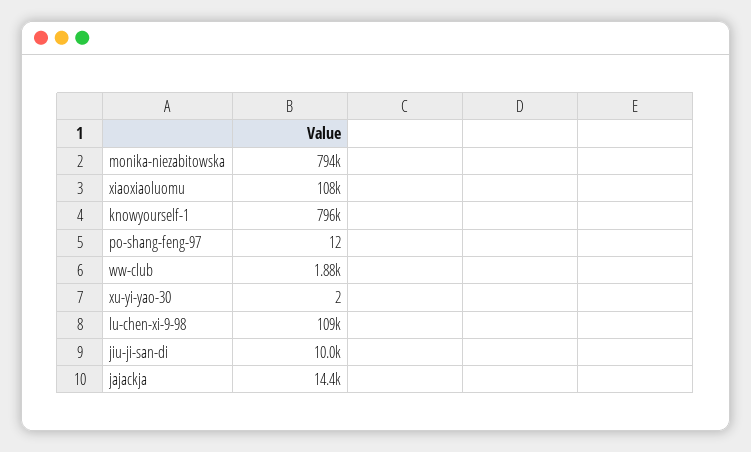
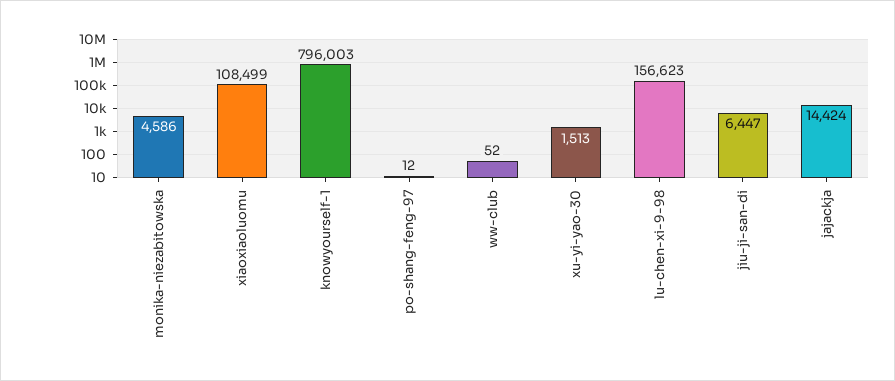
  {
-   "monika-niezabitowska": 794000,
+   "monika-niezabitowska": 4586,
    "xiaoxiaoluomu": 108499,
    "knowyourself-1": 796003,
    "po-shang-feng-97": 12,
-   "ww-club": 1880,
+   "ww-club": 52,
-   "xu-yi-yao-30": 2,
+   "xu-yi-yao-30": 1513,
-   "lu-chen-xi-9-98": 109000,
+   "lu-chen-xi-9-98": 156623,
-   "jiu-ji-san-di": 10000,
+   "jiu-ji-san-di": 6447,
    "jajackja": 14424
  }

